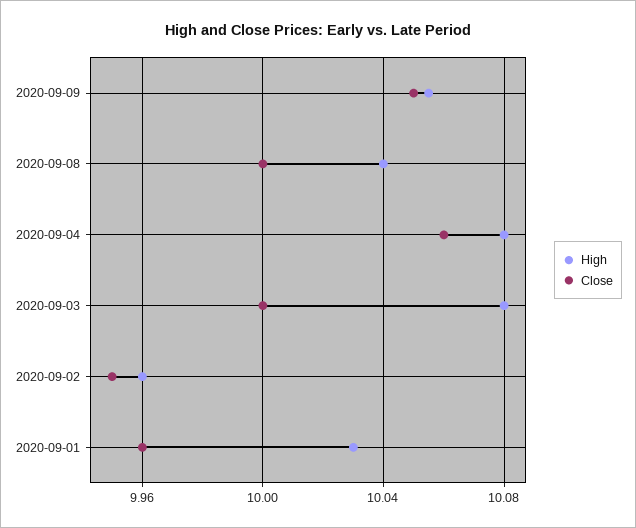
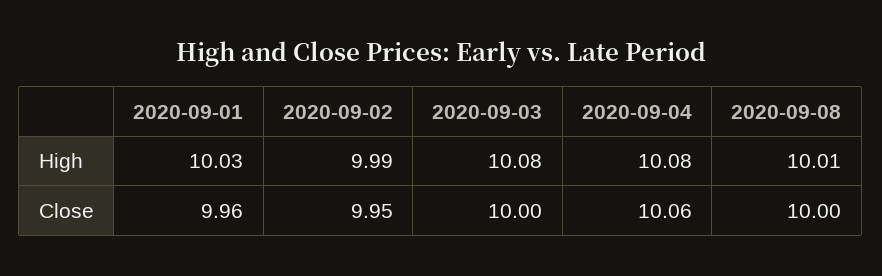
  {
    "High": {
-     "2020-09-09": 10.055,
-     "2020-09-08": 10.04,
+     "2020-09-08": 10.01,
      "2020-09-04": 10.08,
      "2020-09-03": 10.08,
-     "2020-09-02": 9.96,
+     "2020-09-02": 9.99,
      "2020-09-01": 10.03
    },
    "Close": {
-     "2020-09-09": 10.05,
      "2020-09-08": 10,
      "2020-09-04": 10.06,
      "2020-09-03": 10,
      "2020-09-02": 9.95,
      "2020-09-01": 9.96
    }
  }

